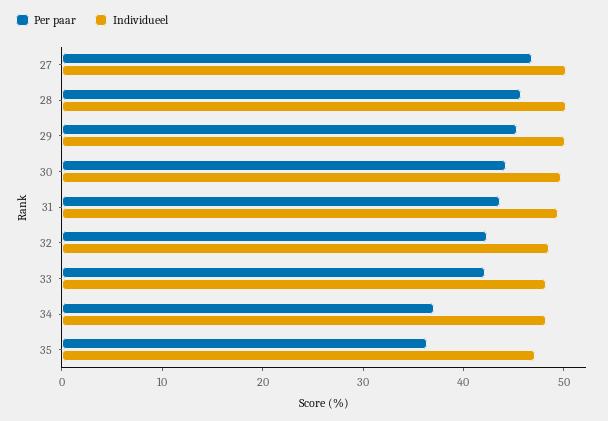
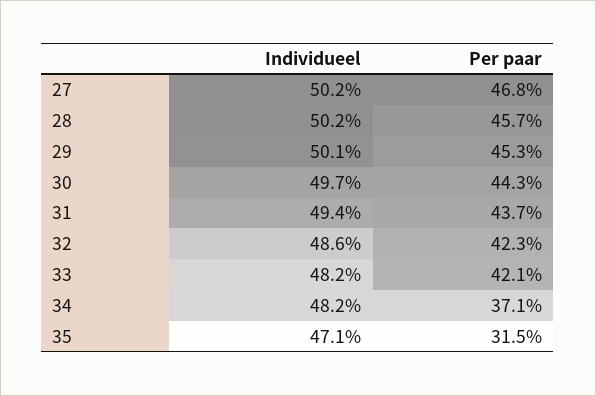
  {
    "Per paar": {
      "27": 46.8,
      "28": 45.7,
      "29": 45.3,
      "30": 44.3,
      "31": 43.7,
      "32": 42.3,
      "33": 42.1,
      "34": 37.1,
-     "35": 36
+     "35": 31.5
    },
    "Individueel": {
      "27": 50.2,
      "28": 50.2,
      "29": 50.1,
      "30": 49.7,
      "31": 49.4,
      "32": 48.6,
      "33": 48.2,
      "34": 48.2,
      "35": 47.1
    }
  }

